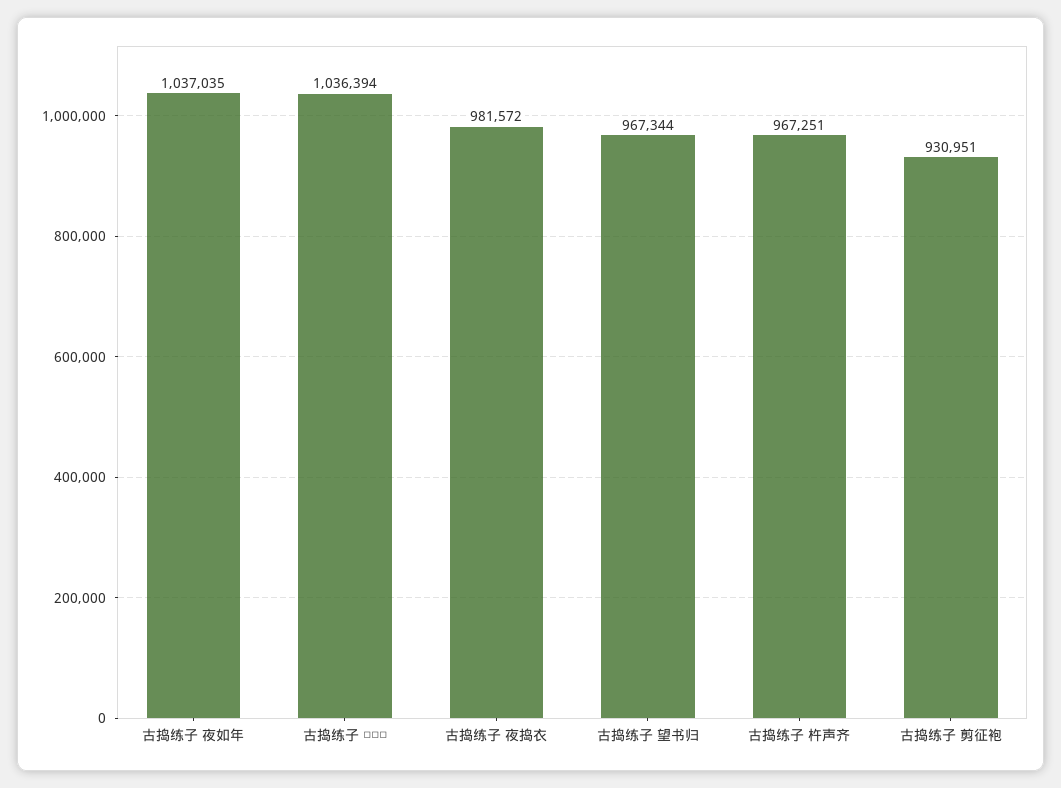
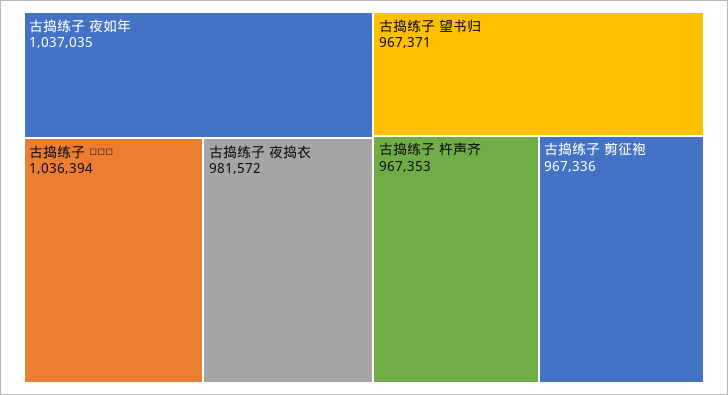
  {
    "古捣练子 夜如年": 1037035,
    "古捣练子 □□□": 1036394,
    "古捣练子 夜捣衣": 981572,
-   "古捣练子 望书归": 967344,
+   "古捣练子 望书归": 967371,
-   "古捣练子 杵声齐": 967251,
+   "古捣练子 杵声齐": 967353,
-   "古捣练子 剪征袍": 930951
+   "古捣练子 剪征袍": 967336
  }

